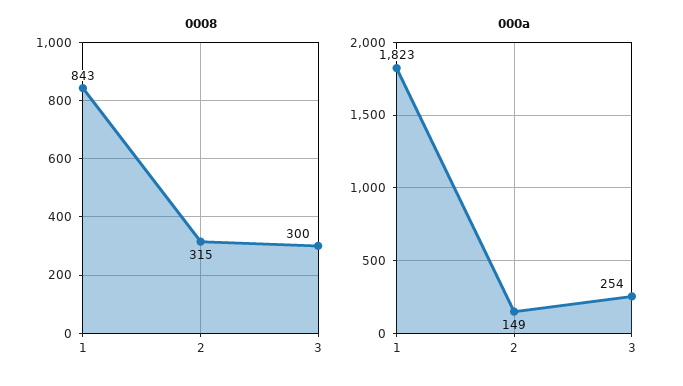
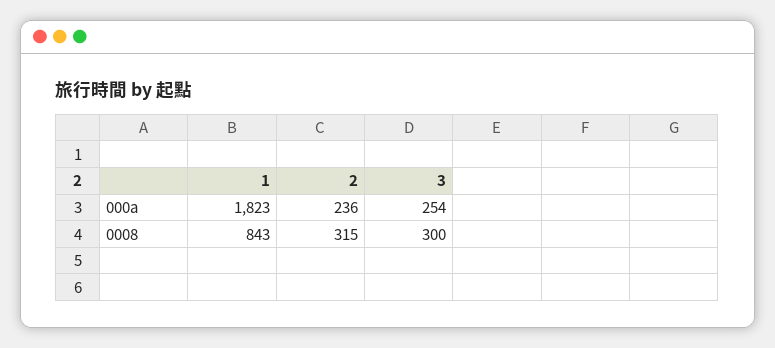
  {
    "0008": {
      "1": 843,
      "2": 315,
      "3": 300
    },
    "000a": {
      "1": 1823,
-     "2": 149,
+     "2": 236,
      "3": 254
    }
  }

